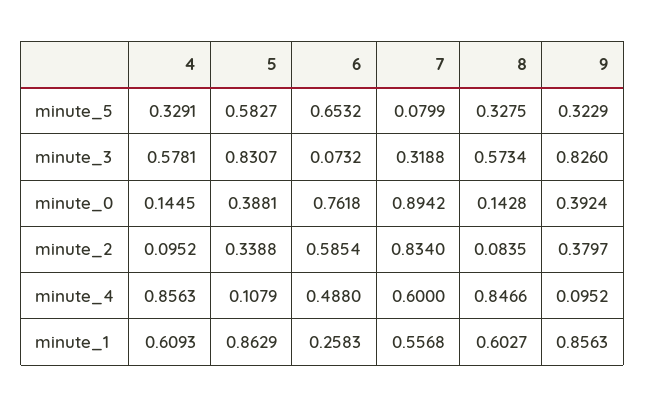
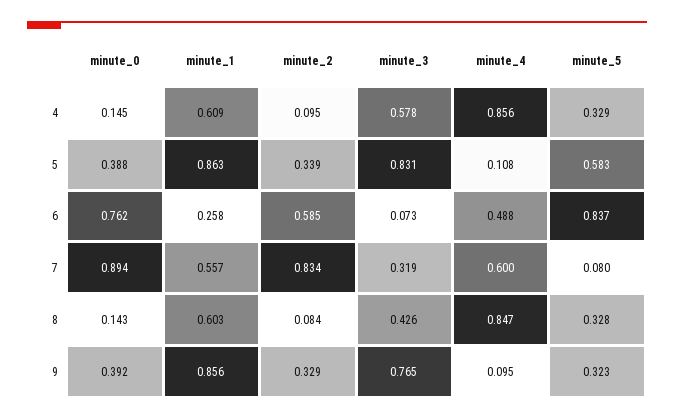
  {
    "4": {
      "minute_5": 0.3291,
      "minute_3": 0.5781,
      "minute_0": 0.1445,
      "minute_2": 0.0952,
      "minute_4": 0.8563,
      "minute_1": 0.6093
    },
    "5": {
      "minute_5": 0.5827,
      "minute_3": 0.8307,
      "minute_0": 0.3881,
      "minute_2": 0.3388,
      "minute_4": 0.1079,
      "minute_1": 0.8629
    },
    "6": {
-     "minute_5": 0.6532,
+     "minute_5": 0.837,
      "minute_3": 0.0732,
      "minute_0": 0.7618,
      "minute_2": 0.5854,
      "minute_4": 0.488,
      "minute_1": 0.2583
    },
    "7": {
      "minute_5": 0.0799,
      "minute_3": 0.3188,
      "minute_0": 0.8942,
      "minute_2": 0.834,
      "minute_4": 0.6,
      "minute_1": 0.5568
    },
    "8": {
      "minute_5": 0.3275,
-     "minute_3": 0.5734,
+     "minute_3": 0.426,
      "minute_0": 0.1428,
      "minute_2": 0.0835,
      "minute_4": 0.8466,
      "minute_1": 0.6027
    },
    "9": {
      "minute_5": 0.3229,
-     "minute_3": 0.826,
+     "minute_3": 0.765,
      "minute_0": 0.3924,
-     "minute_2": 0.3797,
+     "minute_2": 0.329,
      "minute_4": 0.0952,
      "minute_1": 0.8563
    }
  }

